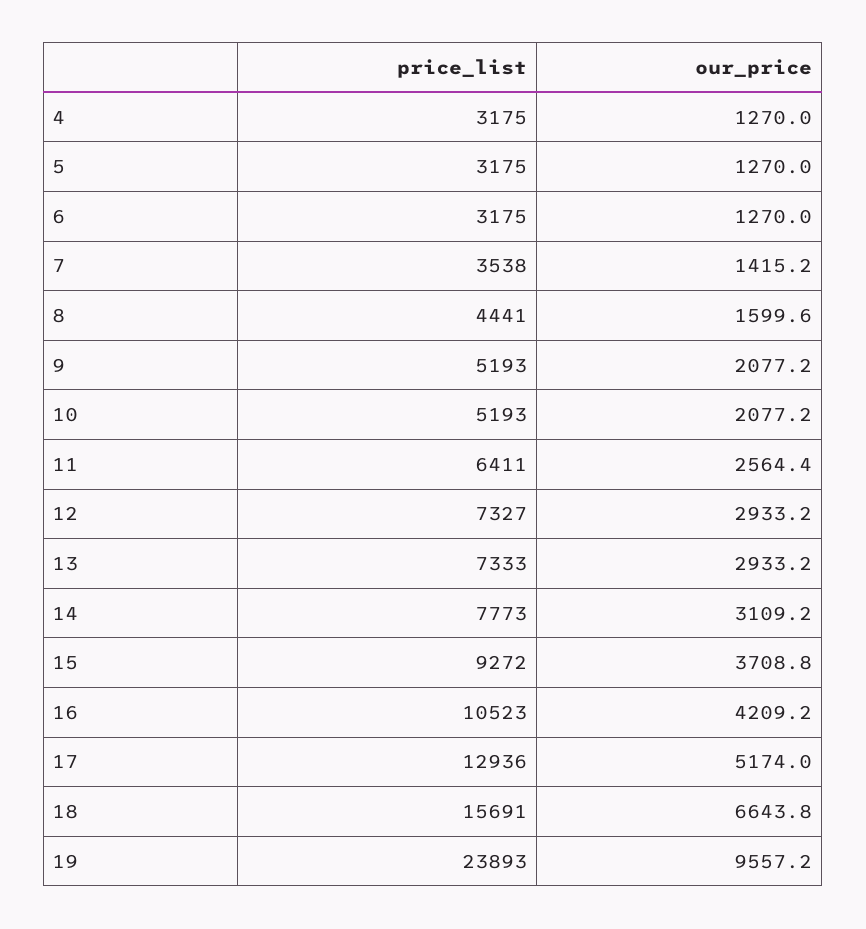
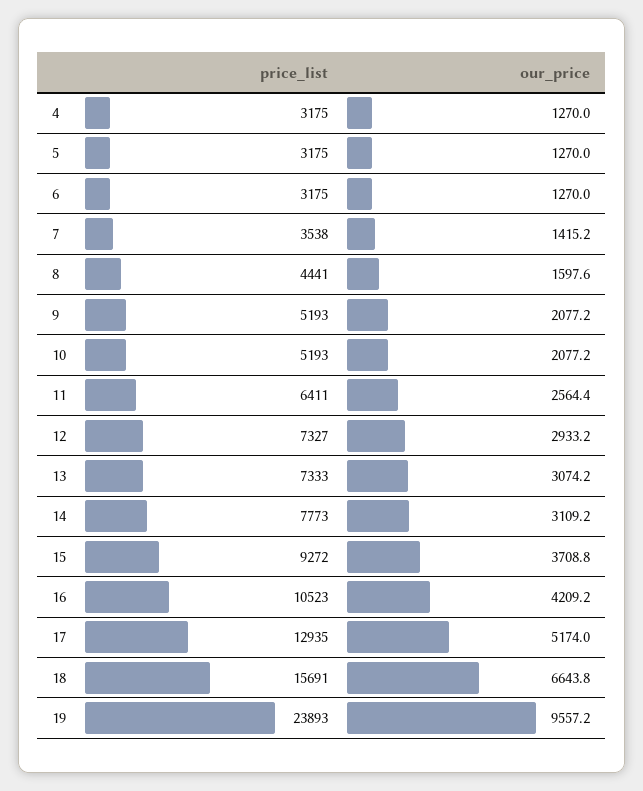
  {
    "price_list": {
      "4": 3175,
      "5": 3175,
      "6": 3175,
      "7": 3538,
      "8": 4441,
      "9": 5193,
      "10": 5193,
      "11": 6411,
      "12": 7327,
      "13": 7333,
      "14": 7773,
      "15": 9272,
      "16": 10523,
-     "17": 12936,
+     "17": 12935,
      "18": 15691,
      "19": 23893
    },
    "our_price": {
      "4": 1270,
      "5": 1270,
      "6": 1270,
      "7": 1415.2,
-     "8": 1599.6,
+     "8": 1597.6,
      "9": 2077.2,
      "10": 2077.2,
      "11": 2564.4,
      "12": 2933.2,
-     "13": 2933.2,
+     "13": 3074.2,
      "14": 3109.2,
      "15": 3708.8,
      "16": 4209.2,
      "17": 5174,
      "18": 6643.8,
      "19": 9557.2
    }
  }

